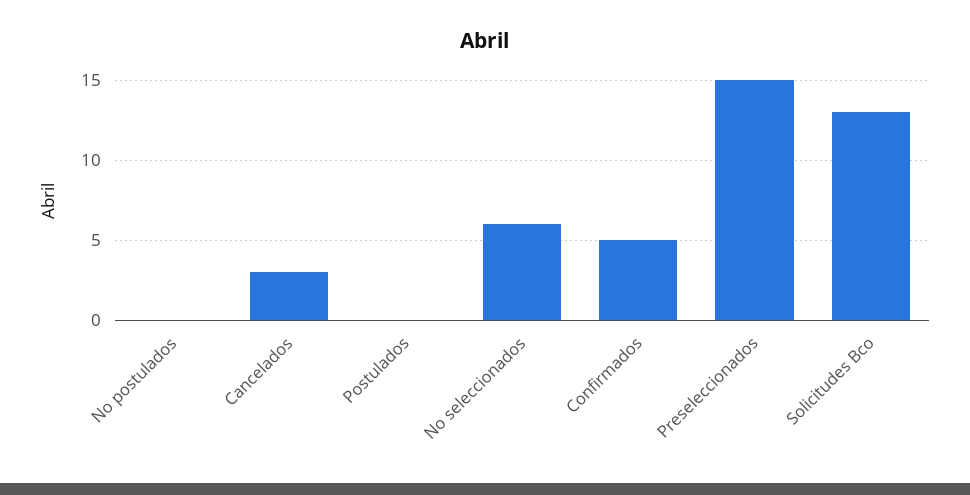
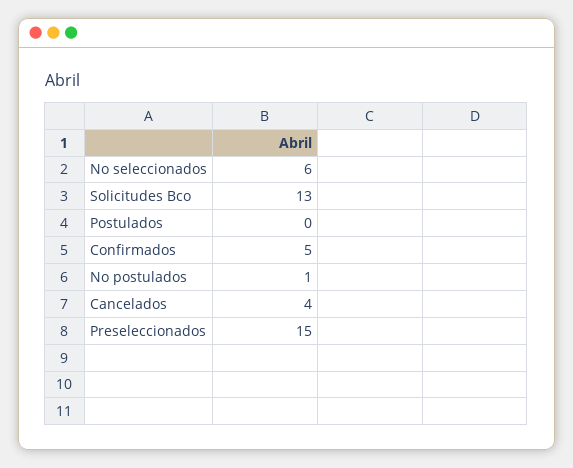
  {
-   "No postulados": 0,
+   "No postulados": 1,
-   "Cancelados": 3,
+   "Cancelados": 4,
    "Postulados": 0,
    "No seleccionados": 6,
    "Confirmados": 5,
    "Preseleccionados": 15,
    "Solicitudes Bco": 13
  }

